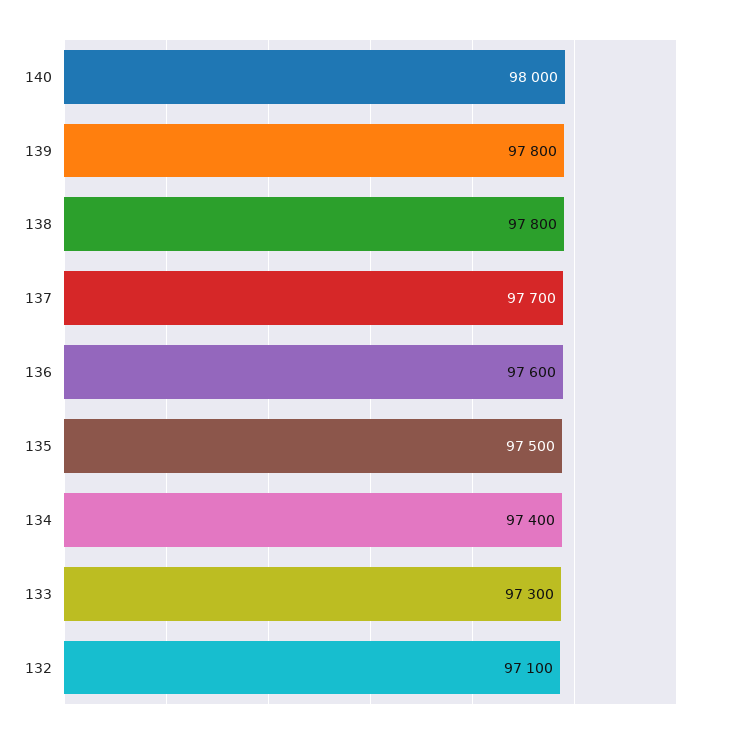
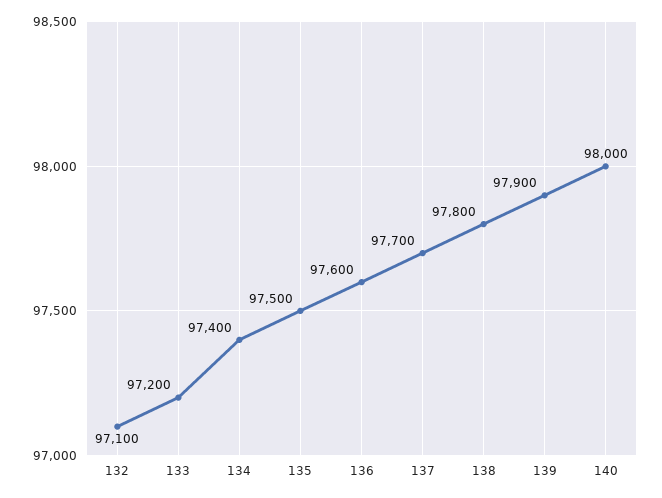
  {
    "140": 98000,
-   "139": 97800,
+   "139": 97900,
    "138": 97800,
    "137": 97700,
    "136": 97600,
    "135": 97500,
    "134": 97400,
-   "133": 97300,
+   "133": 97200,
    "132": 97100
  }

